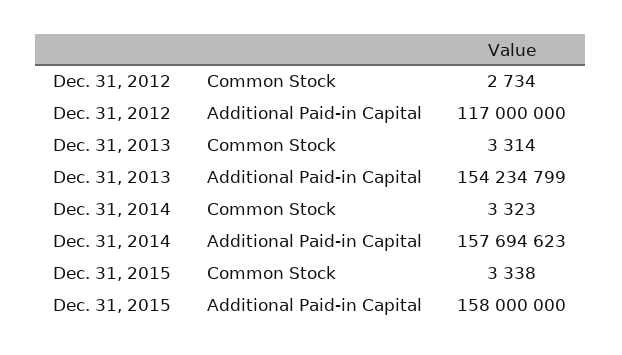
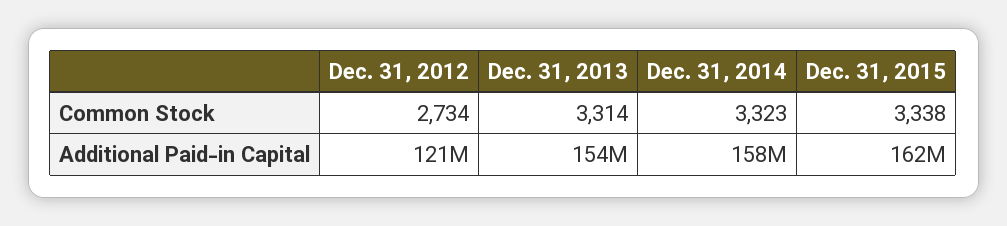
  {
    "Dec. 31, 2012": {
      "Common Stock": 2734,
-     "Additional Paid-in Capital": 117000000
+     "Additional Paid-in Capital": 121000000
    },
    "Dec. 31, 2013": {
      "Common Stock": 3314,
      "Additional Paid-in Capital": 154234799
    },
    "Dec. 31, 2014": {
      "Common Stock": 3323,
      "Additional Paid-in Capital": 157694623
    },
    "Dec. 31, 2015": {
      "Common Stock": 3338,
-     "Additional Paid-in Capital": 158000000
+     "Additional Paid-in Capital": 162000000
    }
  }

